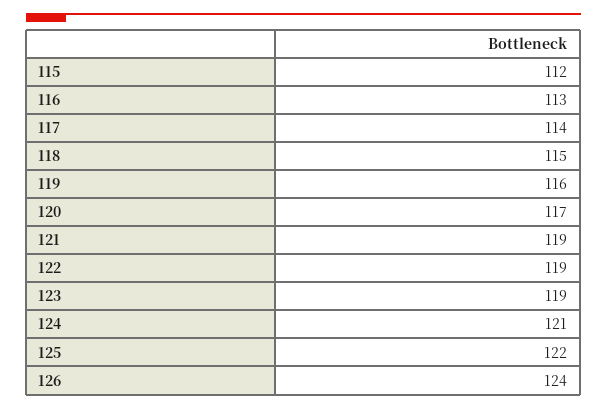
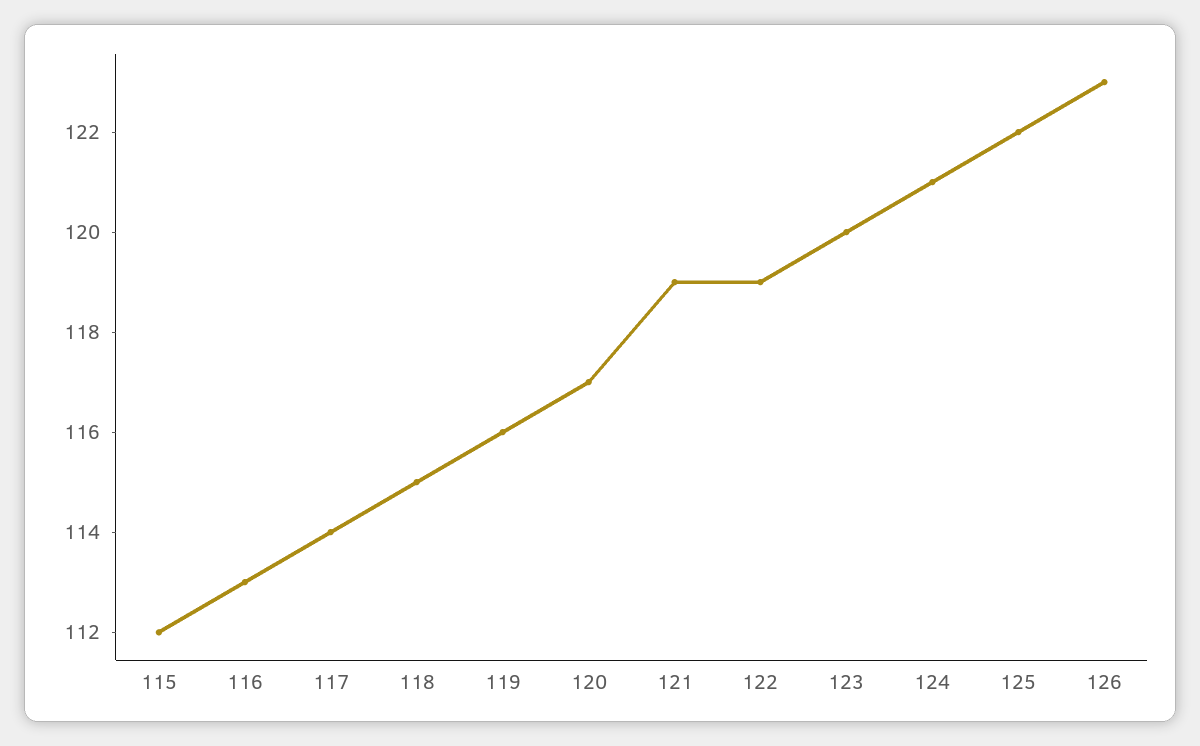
  {
    "115": 112,
    "116": 113,
    "117": 114,
    "118": 115,
    "119": 116,
    "120": 117,
    "121": 119,
    "122": 119,
-   "123": 119,
+   "123": 120,
    "124": 121,
    "125": 122,
-   "126": 124
+   "126": 123
  }

